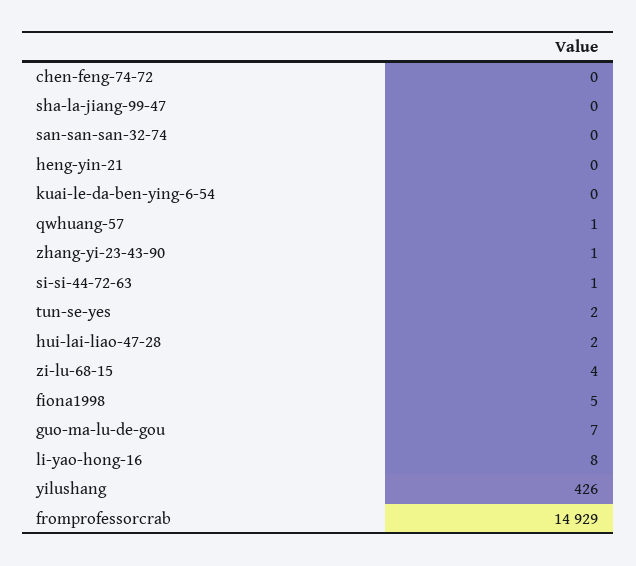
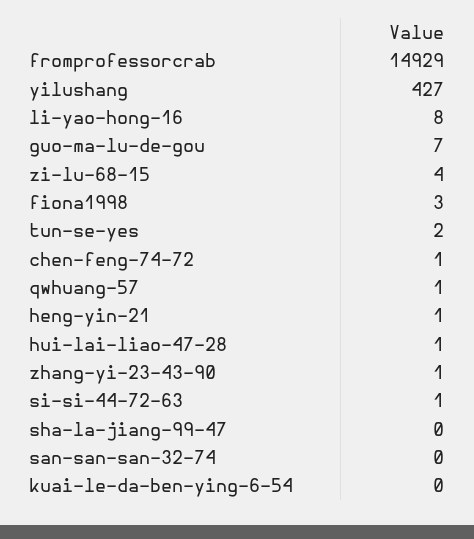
  {
-   "chen-feng-74-72": 0,
+   "chen-feng-74-72": 1,
    "sha-la-jiang-99-47": 0,
    "san-san-san-32-74": 0,
-   "heng-yin-21": 0,
+   "heng-yin-21": 1,
    "kuai-le-da-ben-ying-6-54": 0,
    "qwhuang-57": 1,
    "zhang-yi-23-43-90": 1,
    "si-si-44-72-63": 1,
    "tun-se-yes": 2,
-   "hui-lai-liao-47-28": 2,
+   "hui-lai-liao-47-28": 1,
    "zi-lu-68-15": 4,
-   "fiona1998": 5,
+   "fiona1998": 3,
    "guo-ma-lu-de-gou": 7,
    "li-yao-hong-16": 8,
-   "yilushang": 426,
+   "yilushang": 427,
    "fromprofessorcrab": 14929
  }

